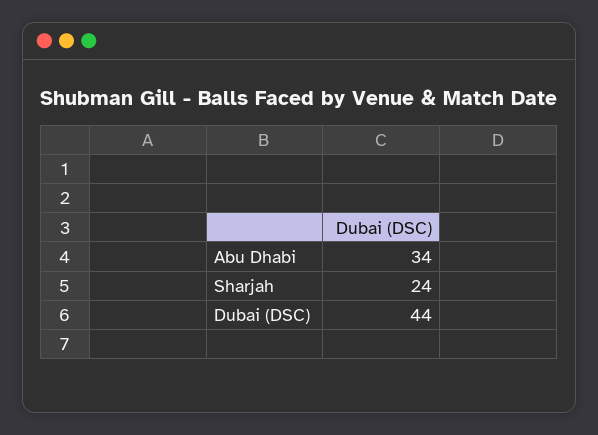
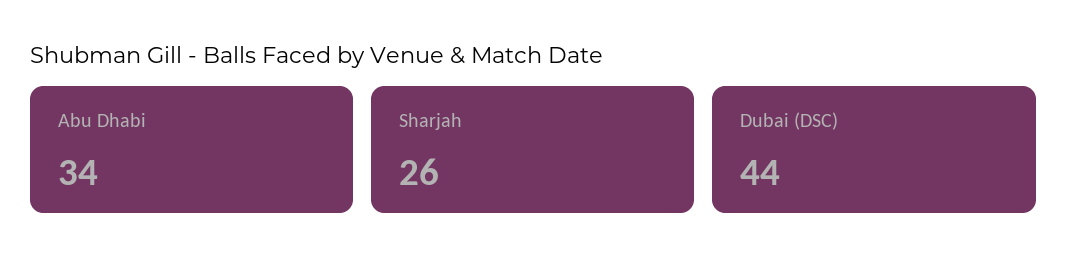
  {
    "Abu Dhabi": 34,
-   "Sharjah": 24,
+   "Sharjah": 26,
    "Dubai (DSC)": 44
  }

